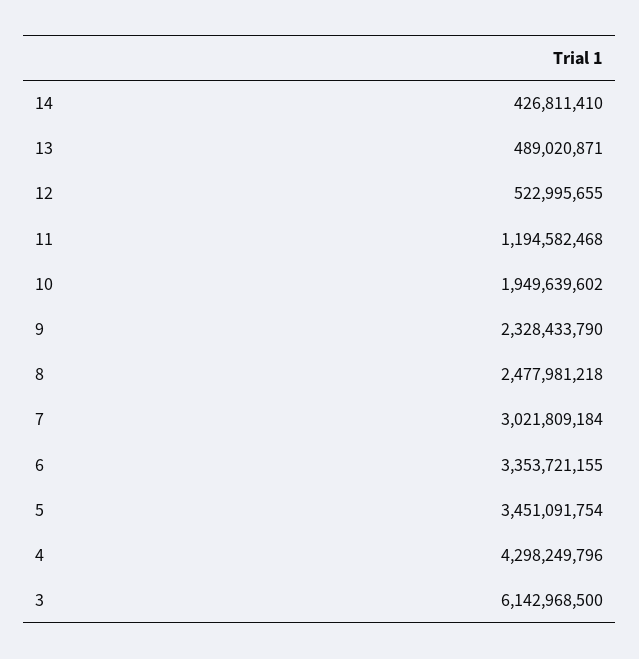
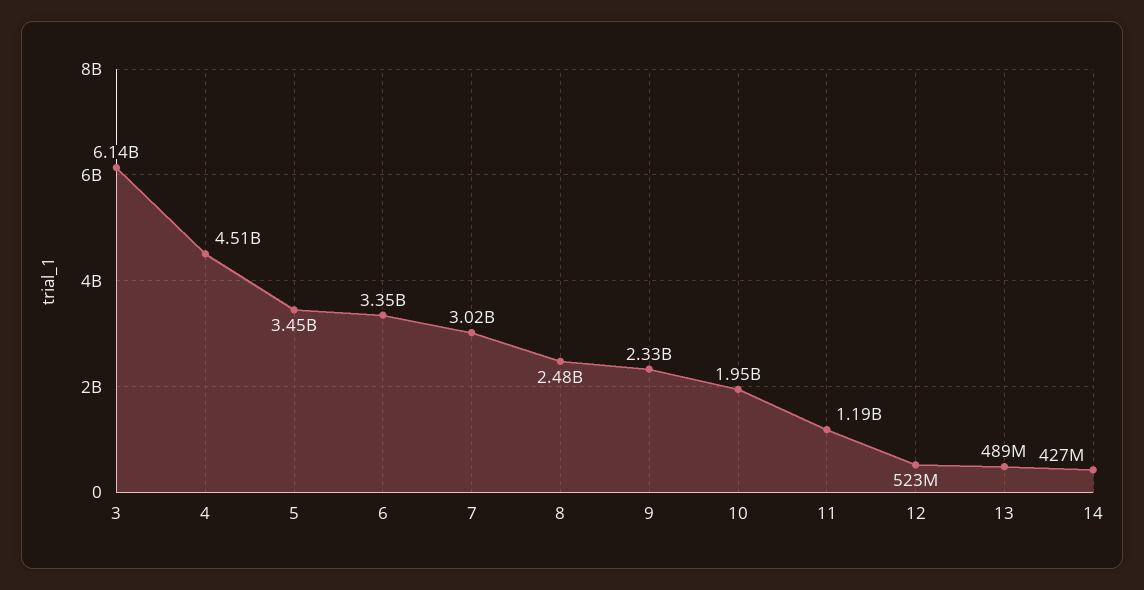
  {
    "14": 426811410,
    "13": 489020871,
    "12": 522995655,
    "11": 1194582468,
    "10": 1949639602,
    "9": 2328433790,
    "8": 2477981218,
    "7": 3021809184,
    "6": 3353721155,
    "5": 3451091754,
-   "4": 4298249796,
+   "4": 4510000000,
    "3": 6142968500
  }

